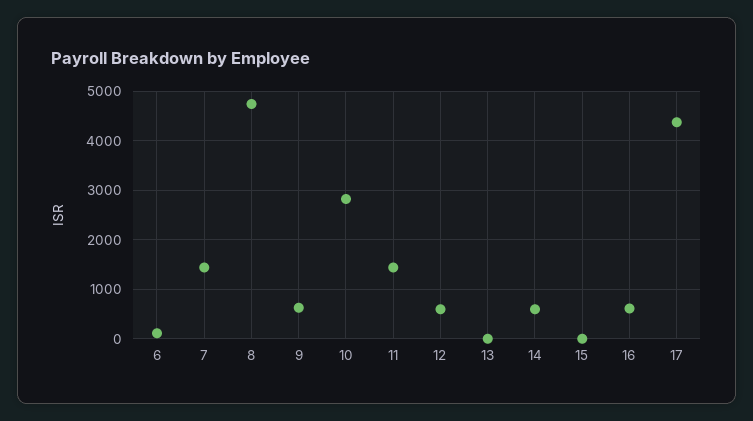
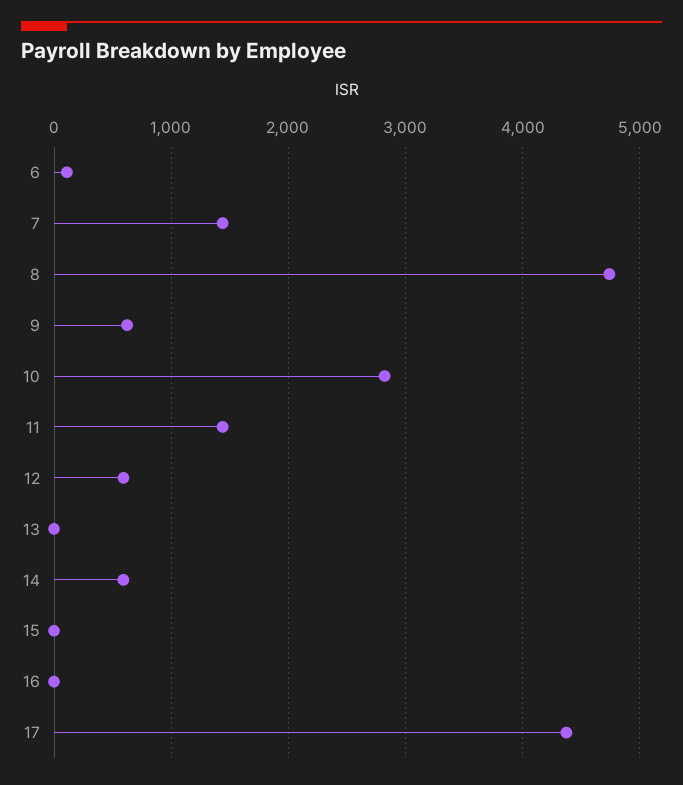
  {
    "6": 100,
    "7": 1400,
    "8": 4700,
    "9": 600,
    "10": 2800,
    "11": 1400,
    "12": 600,
    "13": 0,
    "14": 600,
    "15": 0,
-   "16": 600,
+   "16": 0,
    "17": 4400
  }

